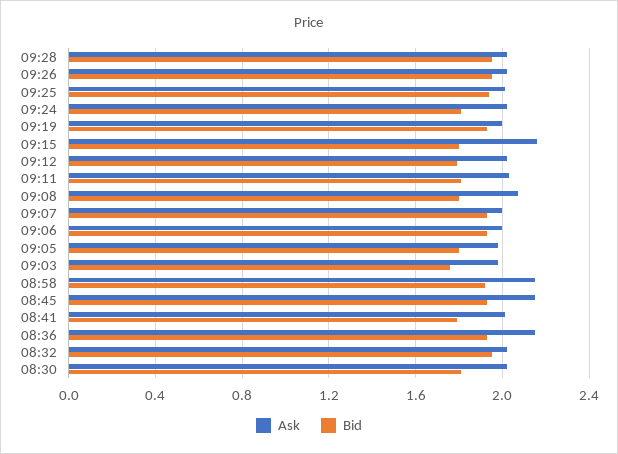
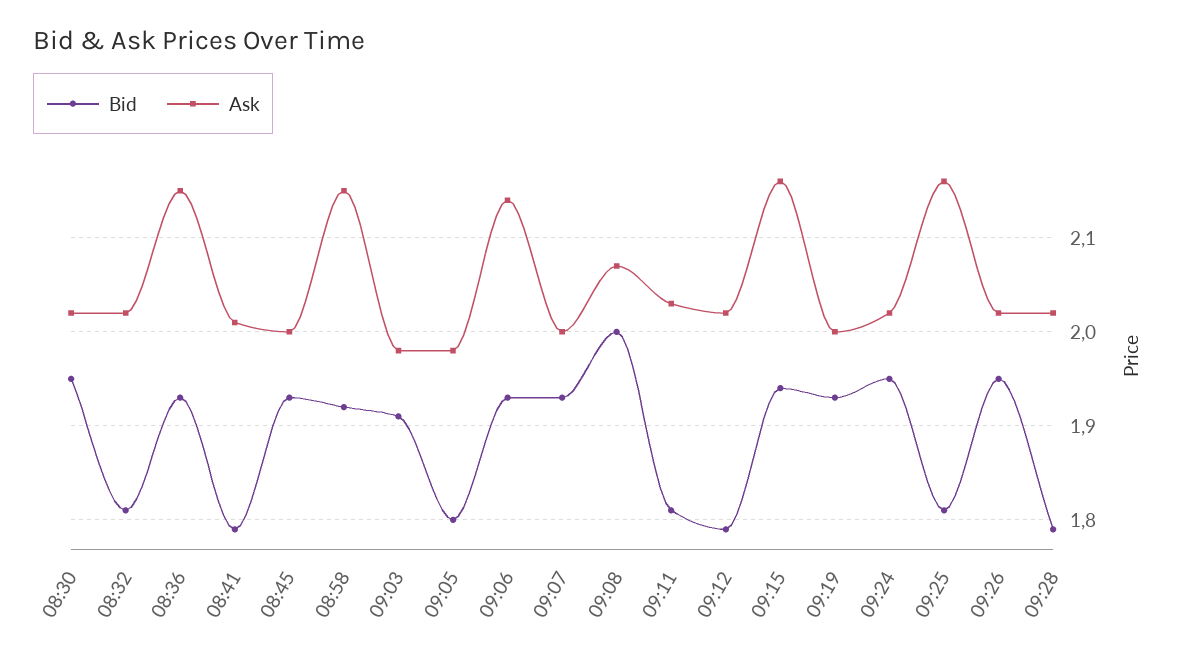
  {
    "Ask": {
      "09:28": 2.02,
      "09:26": 2.02,
-     "09:25": 2,
+     "09:25": 2.16,
      "09:24": 2.02,
      "09:19": 2,
      "09:15": 2.16,
      "09:12": 2.02,
      "09:11": 2.03,
      "09:08": 2.07,
      "09:07": 2,
-     "09:06": 2,
+     "09:06": 2.14,
      "09:05": 1.98,
      "09:03": 1.98,
      "08:58": 2.15,
-     "08:45": 2.15,
+     "08:45": 2,
      "08:41": 2.01,
      "08:36": 2.15,
      "08:32": 2.02,
      "08:30": 2.02
    },
    "Bid": {
-     "09:28": 1.95,
+     "09:28": 1.79,
      "09:26": 1.95,
-     "09:25": 1.95,
+     "09:25": 1.81,
-     "09:24": 1.8,
+     "09:24": 1.95,
      "09:19": 1.93,
-     "09:15": 1.8,
+     "09:15": 1.94,
      "09:12": 1.79,
      "09:11": 1.81,
-     "09:08": 1.8,
+     "09:08": 2,
      "09:07": 1.93,
      "09:06": 1.93,
      "09:05": 1.8,
-     "09:03": 1.75,
+     "09:03": 1.91,
      "08:58": 1.92,
      "08:45": 1.93,
      "08:41": 1.79,
      "08:36": 1.93,
-     "08:32": 1.95,
+     "08:32": 1.81,
-     "08:30": 1.8
+     "08:30": 1.95
    }
  }

